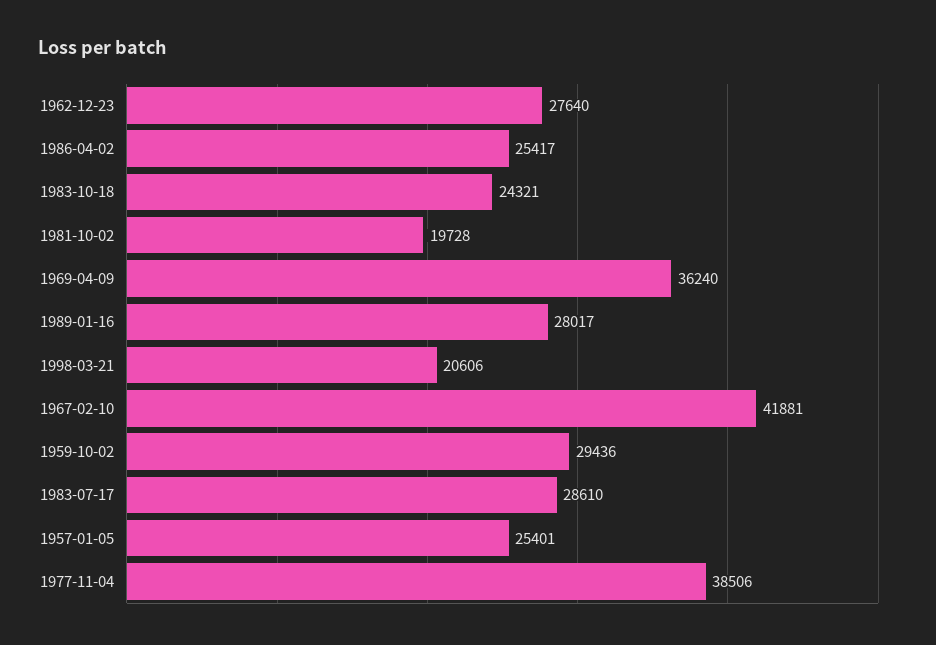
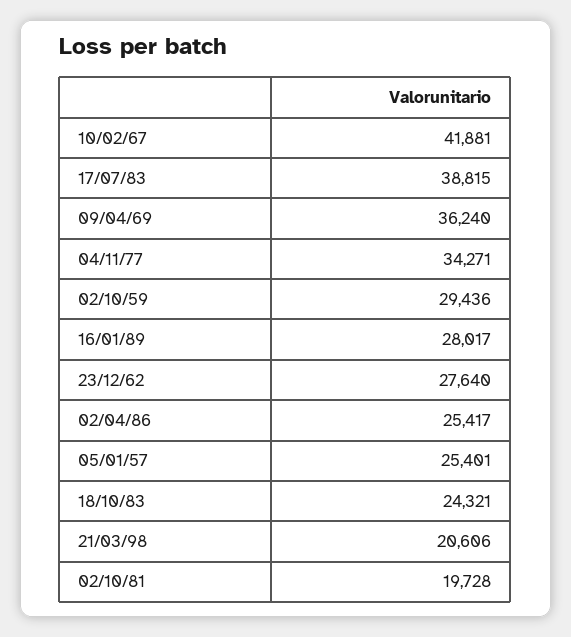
  {
    "1962-12-23": 27640,
    "1986-04-02": 25417,
    "1983-10-18": 24321,
    "1981-10-02": 19728,
    "1969-04-09": 36240,
    "1989-01-16": 28017,
    "1998-03-21": 20606,
    "1967-02-10": 41881,
    "1959-10-02": 29436,
-   "1983-07-17": 28610,
+   "1983-07-17": 38815,
    "1957-01-05": 25401,
-   "1977-11-04": 38506
+   "1977-11-04": 34271
  }

